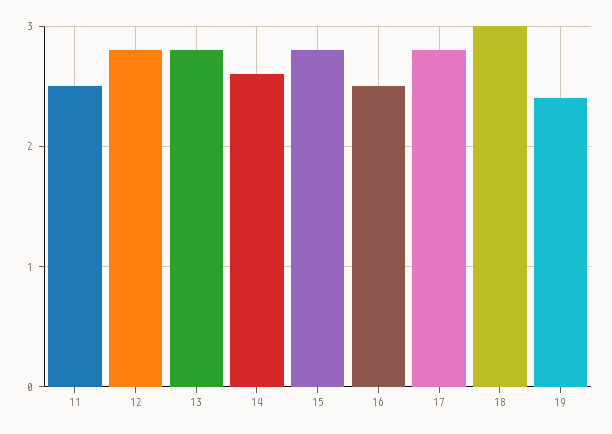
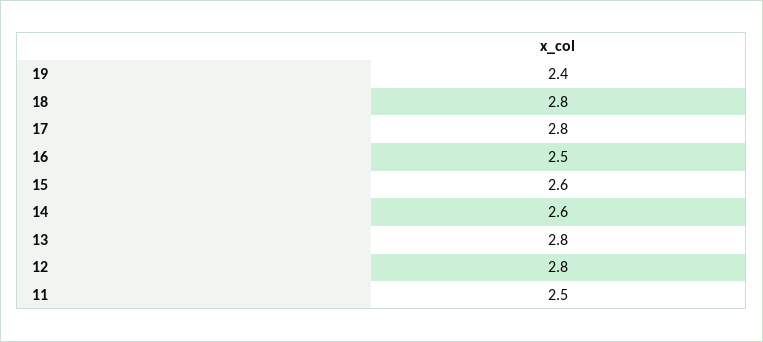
  {
    "11": 2.5,
    "12": 2.8,
    "13": 2.8,
    "14": 2.6,
-   "15": 2.8,
+   "15": 2.6,
    "16": 2.5,
    "17": 2.8,
-   "18": 3,
+   "18": 2.8,
    "19": 2.4
  }

